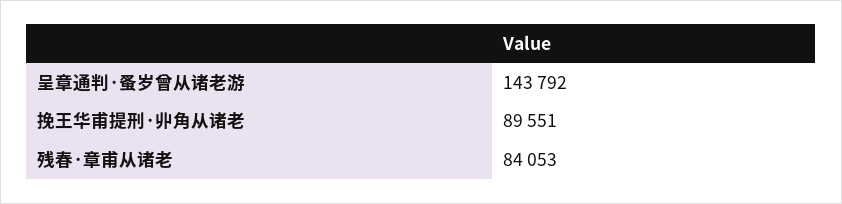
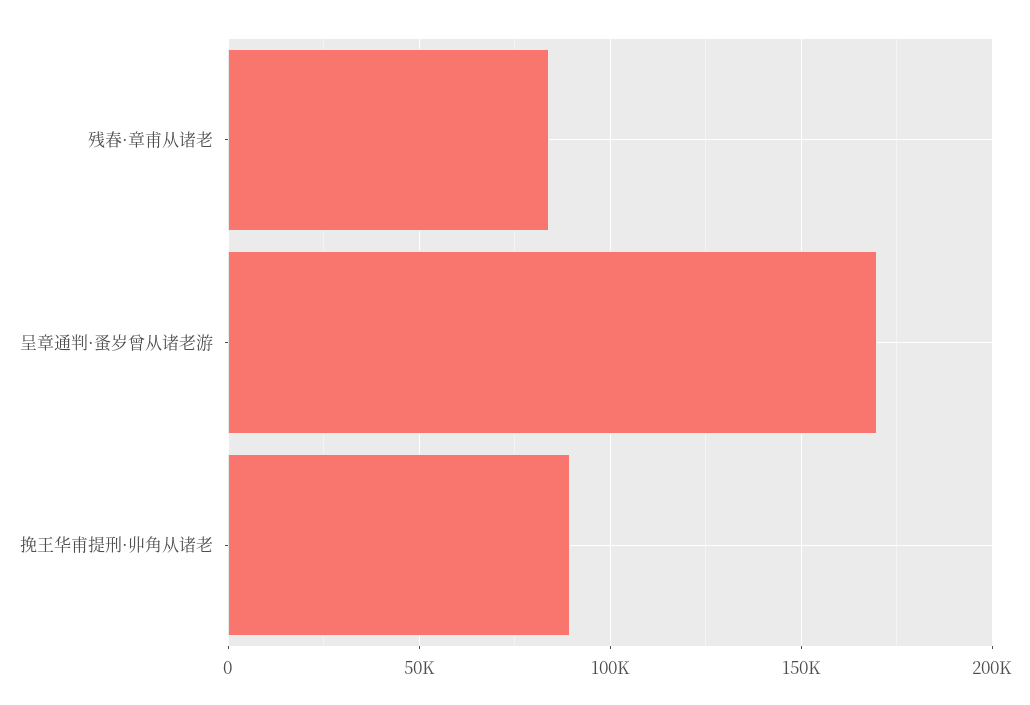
  {
-   "呈章通判·蚤岁曾从诸老游": 143792,
+   "呈章通判·蚤岁曾从诸老游": 170000,
    "挽王华甫提刑·丱角从诸老": 89551,
    "残春·章甫从诸老": 84053
  }

